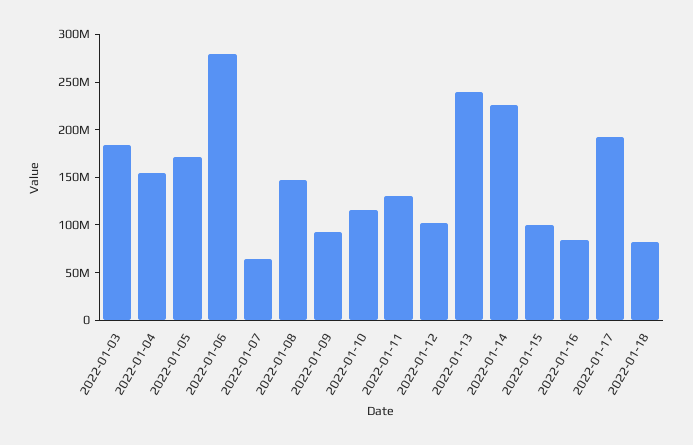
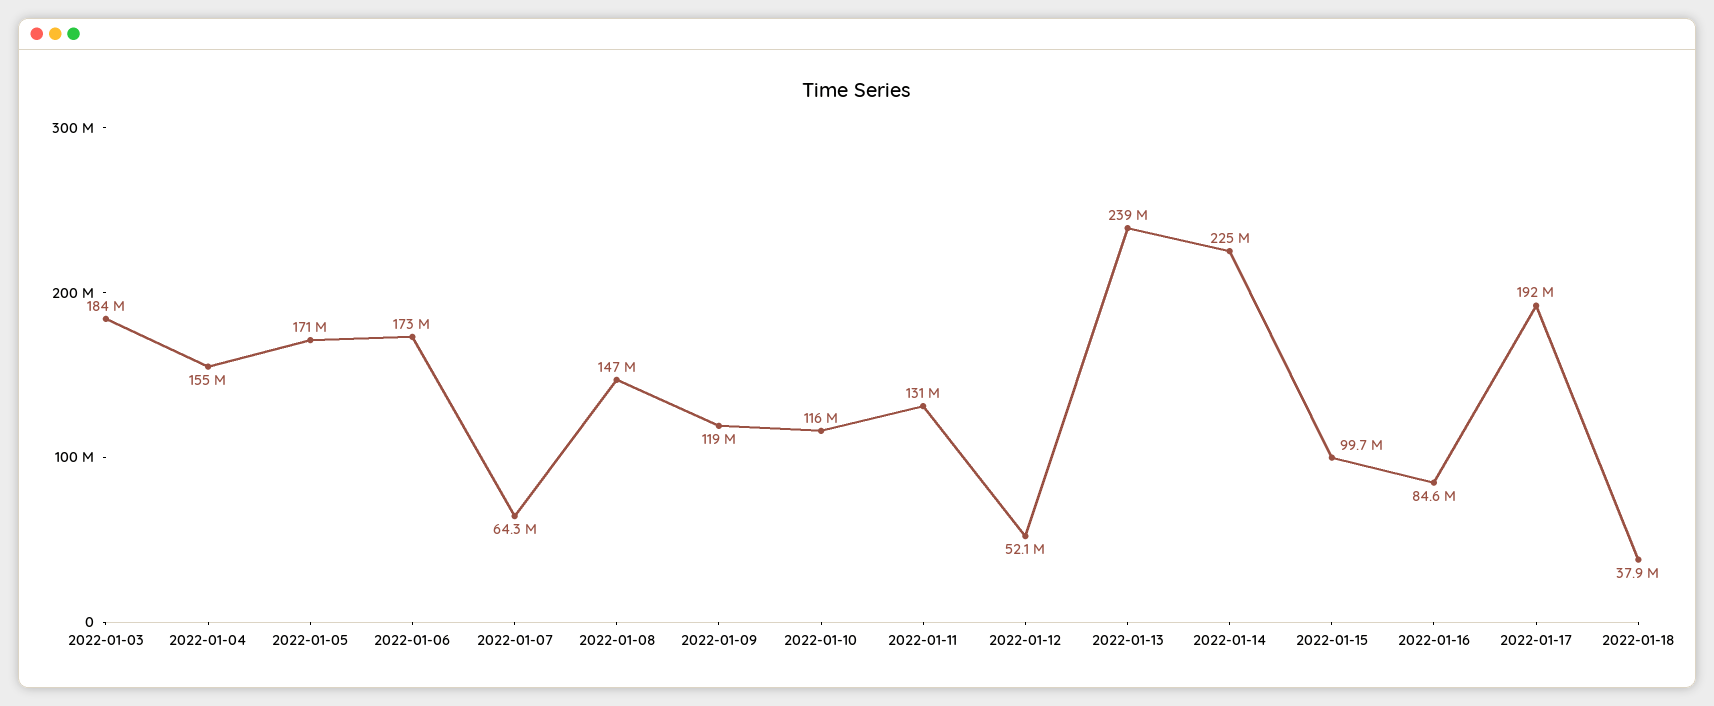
  {
    "2022-01-03": 184000000,
    "2022-01-04": 155000000,
    "2022-01-05": 171000000,
-   "2022-01-06": 280000000,
+   "2022-01-06": 173000000,
    "2022-01-07": 64300000,
    "2022-01-08": 147000000,
-   "2022-01-09": 90000000,
+   "2022-01-09": 119000000,
    "2022-01-10": 116000000,
    "2022-01-11": 131000000,
-   "2022-01-12": 100000000,
+   "2022-01-12": 52100000,
    "2022-01-13": 239000000,
    "2022-01-14": 225000000,
    "2022-01-15": 99700000,
    "2022-01-16": 84600000,
    "2022-01-17": 192000000,
-   "2022-01-18": 80000000
+   "2022-01-18": 37900000
  }

